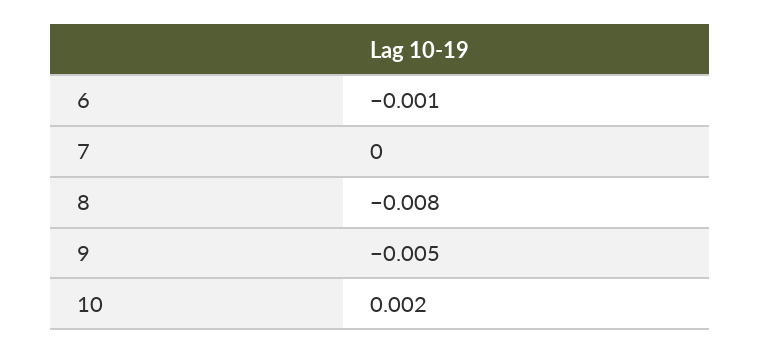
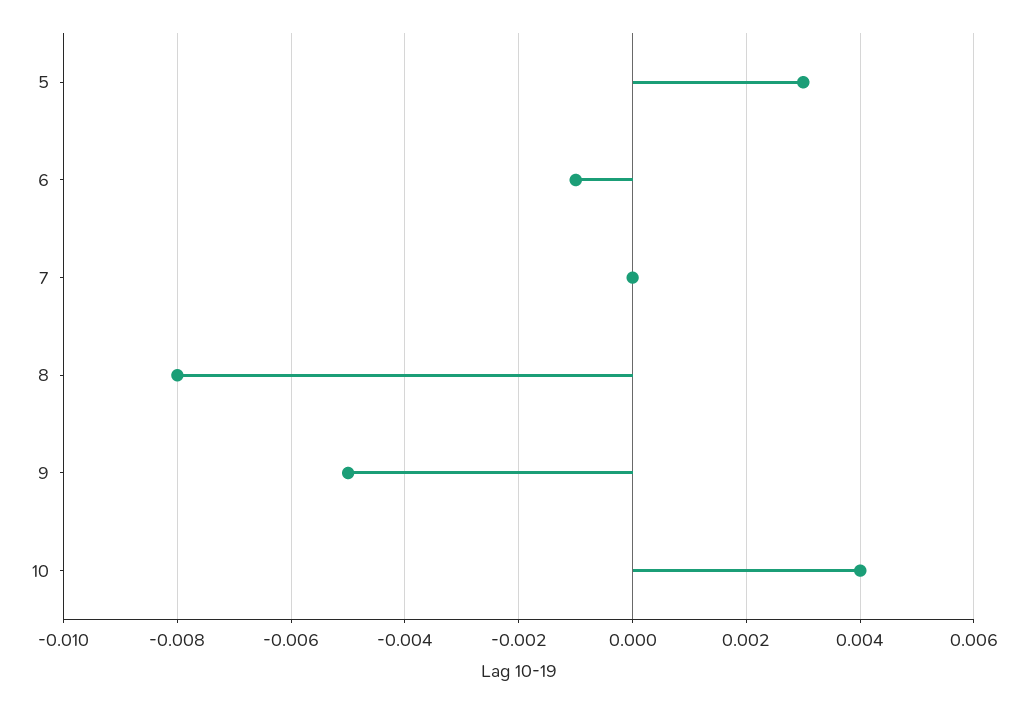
  {
    "6": -0.001,
    "7": 0,
    "8": -0.008,
    "9": -0.005,
-   "10": 0.002
+   "10": 0.004,
+   "5": 0.003
  }

